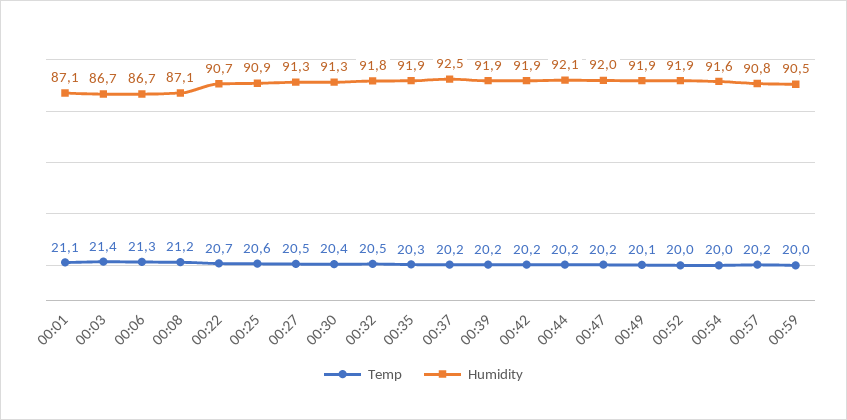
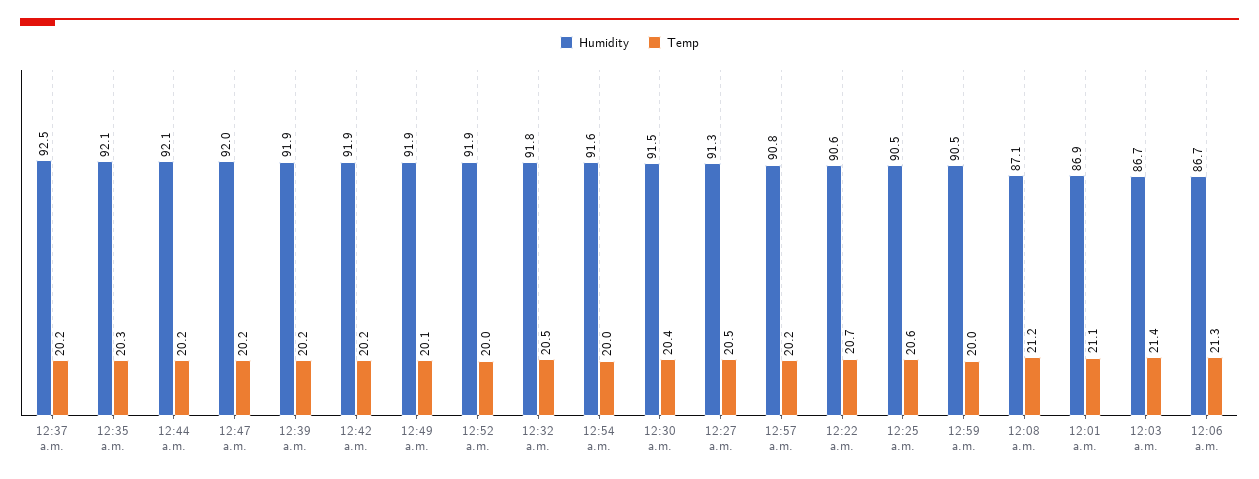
  {
    "Temp": {
      "00:01": 21.1,
      "00:03": 21.4,
      "00:06": 21.3,
      "00:08": 21.2,
      "00:22": 20.7,
      "00:25": 20.6,
      "00:27": 20.5,
      "00:30": 20.4,
      "00:32": 20.5,
      "00:35": 20.3,
      "00:37": 20.2,
      "00:39": 20.2,
      "00:42": 20.2,
      "00:44": 20.2,
      "00:47": 20.2,
      "00:49": 20.1,
      "00:52": 20,
      "00:54": 20,
      "00:57": 20.2,
      "00:59": 20
    },
    "Humidity": {
-     "00:01": 87.1,
+     "00:01": 86.9,
      "00:03": 86.7,
      "00:06": 86.7,
      "00:08": 87.1,
-     "00:22": 90.7,
+     "00:22": 90.6,
-     "00:25": 90.9,
+     "00:25": 90.5,
      "00:27": 91.3,
-     "00:30": 91.3,
+     "00:30": 91.5,
      "00:32": 91.8,
-     "00:35": 91.9,
+     "00:35": 92.1,
      "00:37": 92.5,
      "00:39": 91.9,
      "00:42": 91.9,
      "00:44": 92.1,
      "00:47": 92,
      "00:49": 91.9,
      "00:52": 91.9,
      "00:54": 91.6,
      "00:57": 90.8,
      "00:59": 90.5
    }
  }

